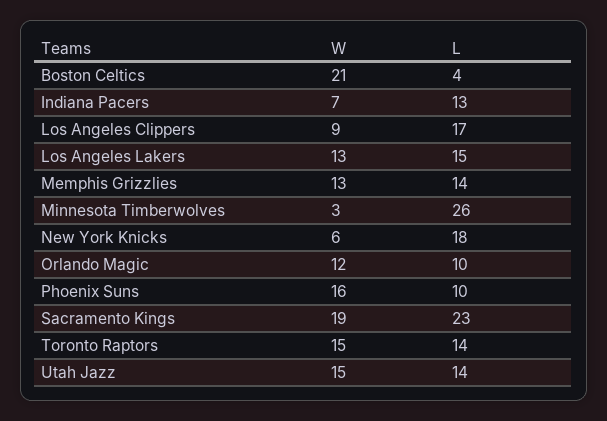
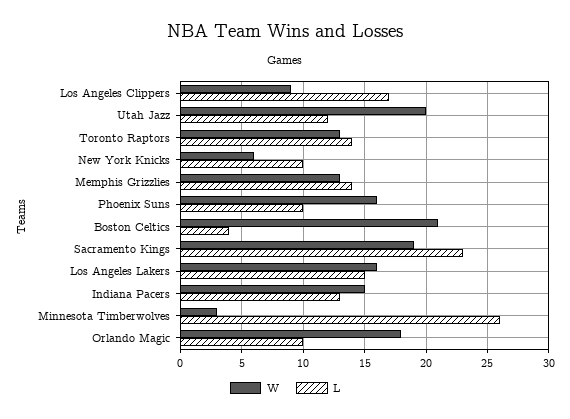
  {
    "W": {
      "Boston Celtics": 21,
-     "Indiana Pacers": 7,
+     "Indiana Pacers": 15,
      "Los Angeles Clippers": 9,
-     "Los Angeles Lakers": 13,
+     "Los Angeles Lakers": 16,
      "Memphis Grizzlies": 13,
      "Minnesota Timberwolves": 3,
      "New York Knicks": 6,
-     "Orlando Magic": 12,
+     "Orlando Magic": 18,
      "Phoenix Suns": 16,
      "Sacramento Kings": 19,
-     "Toronto Raptors": 15,
+     "Toronto Raptors": 13,
-     "Utah Jazz": 15
+     "Utah Jazz": 20
    },
    "L": {
      "Boston Celtics": 4,
      "Indiana Pacers": 13,
      "Los Angeles Clippers": 17,
      "Los Angeles Lakers": 15,
      "Memphis Grizzlies": 14,
      "Minnesota Timberwolves": 26,
-     "New York Knicks": 18,
+     "New York Knicks": 10,
      "Orlando Magic": 10,
      "Phoenix Suns": 10,
      "Sacramento Kings": 23,
      "Toronto Raptors": 14,
-     "Utah Jazz": 14
+     "Utah Jazz": 12
    }
  }

